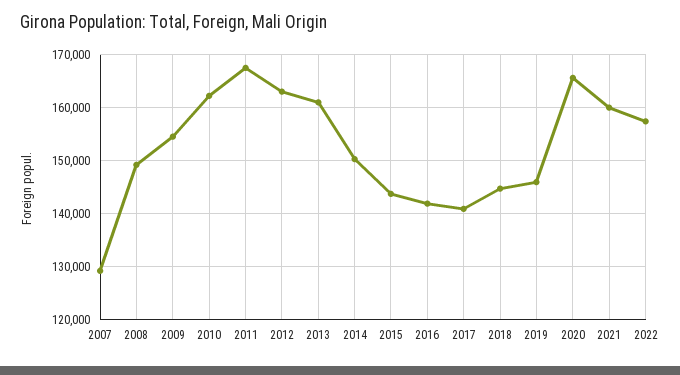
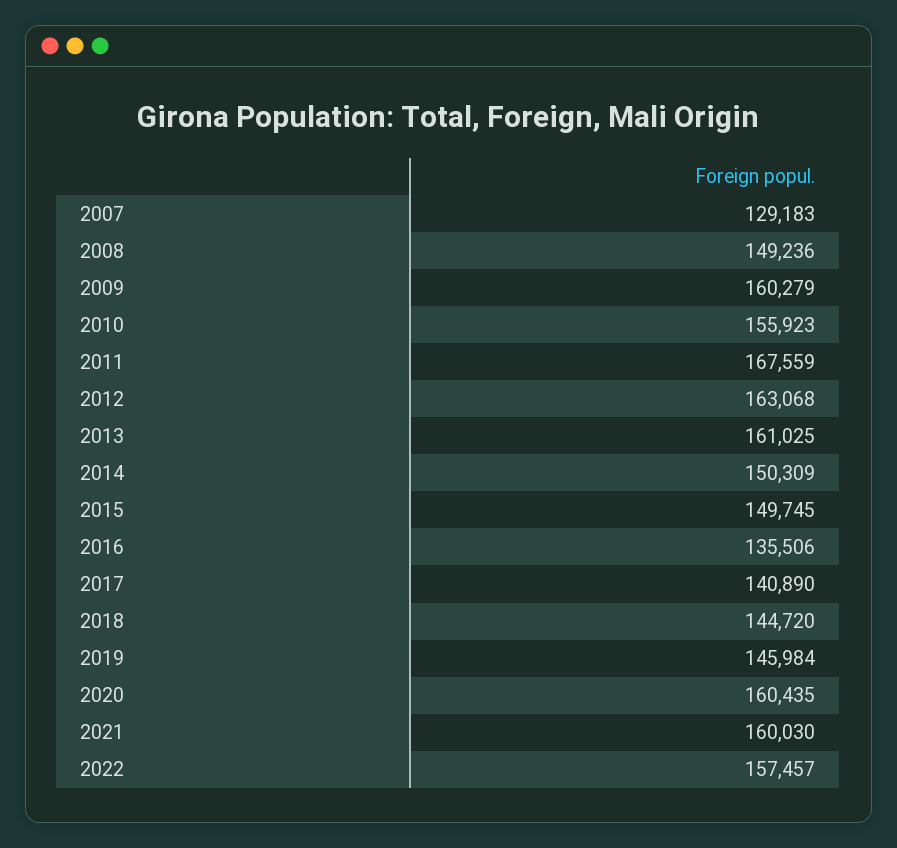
  {
    "2007": 129183,
    "2008": 149236,
-   "2009": 154000,
+   "2009": 160279,
-   "2010": 162000,
+   "2010": 155923,
    "2011": 167559,
    "2012": 163068,
    "2013": 161025,
    "2014": 150309,
-   "2015": 144000,
+   "2015": 149745,
-   "2016": 142000,
+   "2016": 135506,
    "2017": 140890,
    "2018": 144720,
    "2019": 145984,
-   "2020": 166000,
+   "2020": 160435,
    "2021": 160030,
    "2022": 157457
  }

